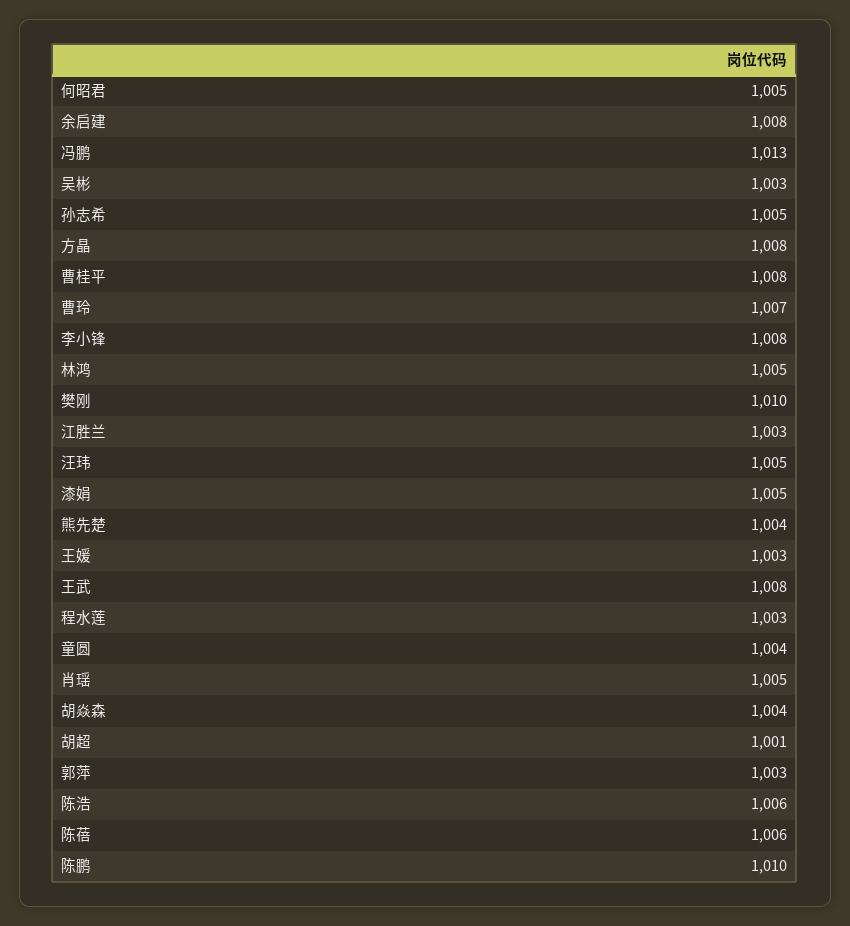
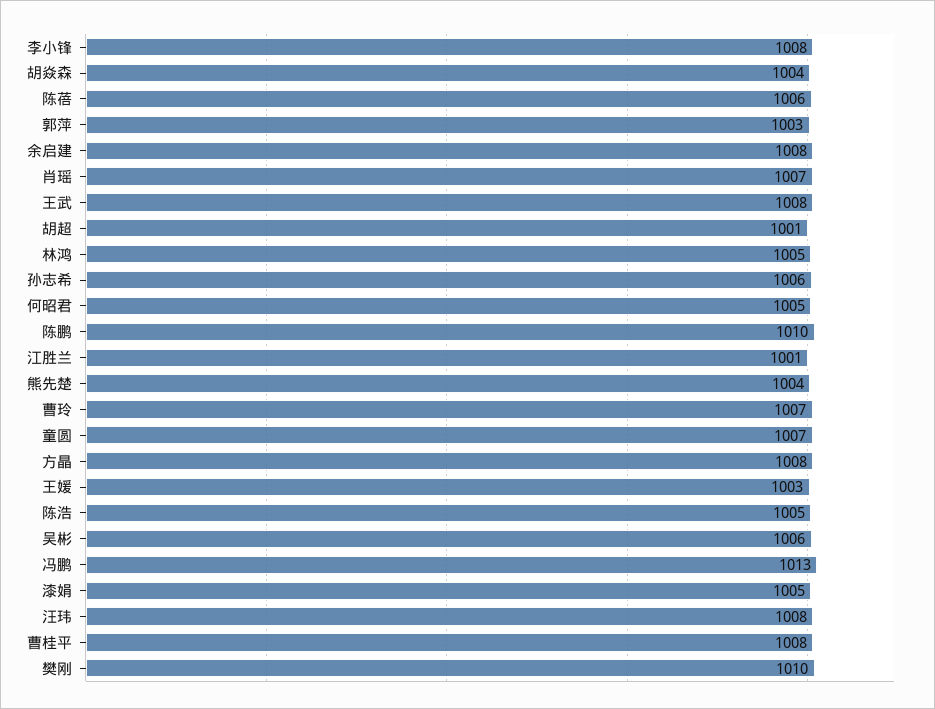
  {
    "何昭君": 1005,
    "余启建": 1008,
    "冯鹏": 1013,
-   "吴彬": 1003,
+   "吴彬": 1006,
-   "孙志希": 1005,
+   "孙志希": 1006,
    "方晶": 1008,
    "曹桂平": 1008,
    "曹玲": 1007,
    "李小锋": 1008,
    "林鸿": 1005,
    "樊刚": 1010,
-   "江胜兰": 1003,
+   "江胜兰": 1001,
-   "汪玮": 1005,
+   "汪玮": 1008,
    "漆娟": 1005,
    "熊先楚": 1004,
    "王媛": 1003,
    "王武": 1008,
-   "程水莲": 1003,
-   "童圆": 1004,
+   "童圆": 1007,
-   "肖瑶": 1005,
+   "肖瑶": 1007,
    "胡焱森": 1004,
    "胡超": 1001,
    "郭萍": 1003,
-   "陈浩": 1006,
+   "陈浩": 1005,
    "陈蓓": 1006,
    "陈鹏": 1010
  }

